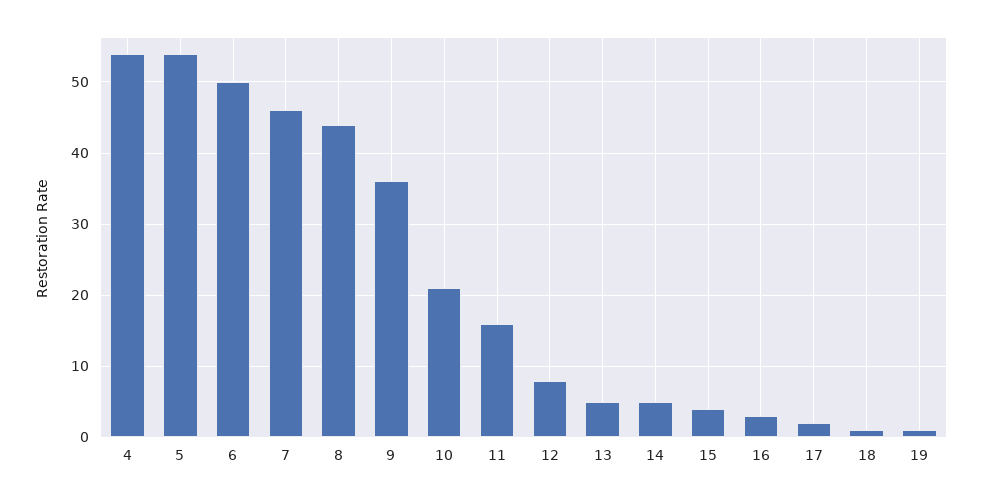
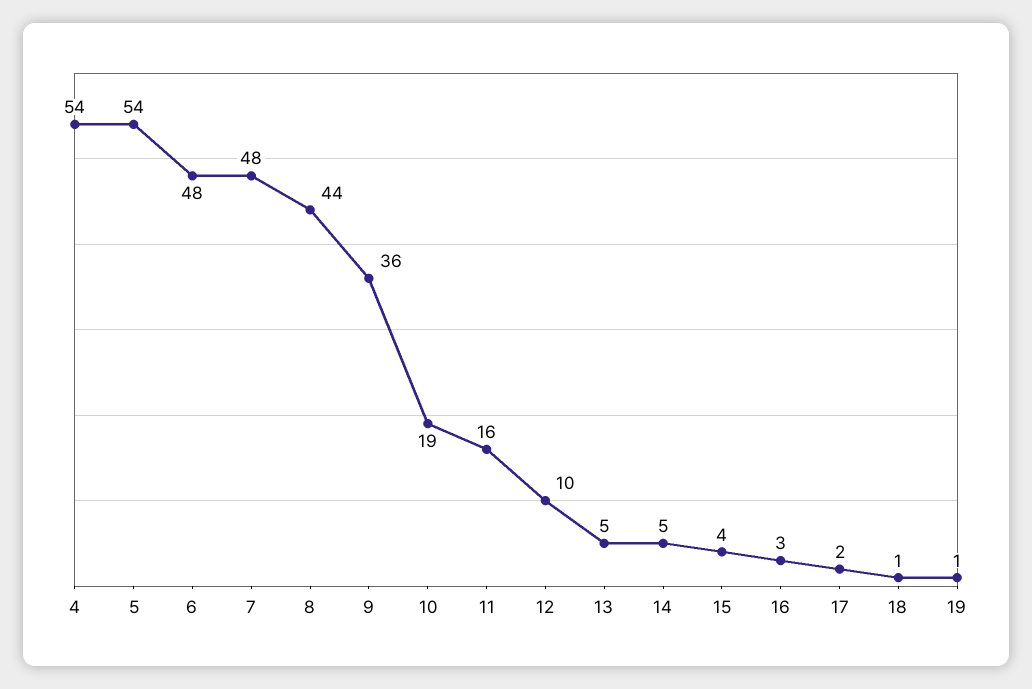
  {
    "4": 54,
    "5": 54,
-   "6": 50,
+   "6": 48,
-   "7": 46,
+   "7": 48,
    "8": 44,
    "9": 36,
-   "10": 21,
+   "10": 19,
    "11": 16,
-   "12": 8,
+   "12": 10,
    "13": 5,
    "14": 5,
    "15": 4,
    "16": 3,
    "17": 2,
    "18": 1,
    "19": 1
  }

